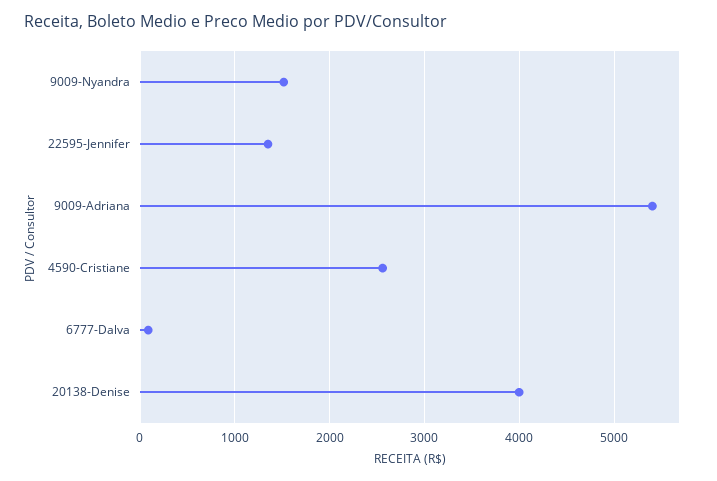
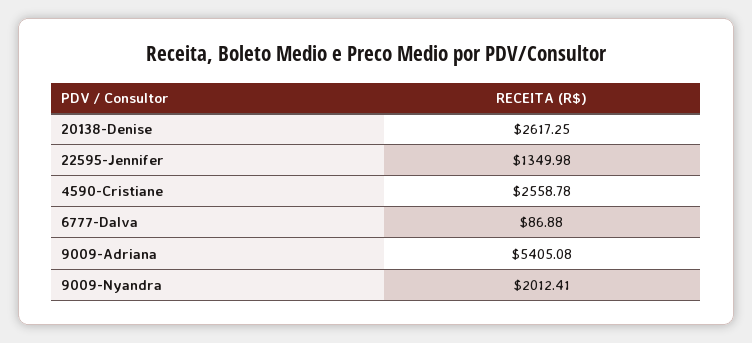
  {
-   "9009-Nyandra": 1500,
+   "9009-Nyandra": 2012.41,
    "22595-Jennifer": 1349.98,
    "9009-Adriana": 5405.08,
    "4590-Cristiane": 2558.78,
    "6777-Dalva": 86.88,
-   "20138-Denise": 4000
+   "20138-Denise": 2617.25
  }

